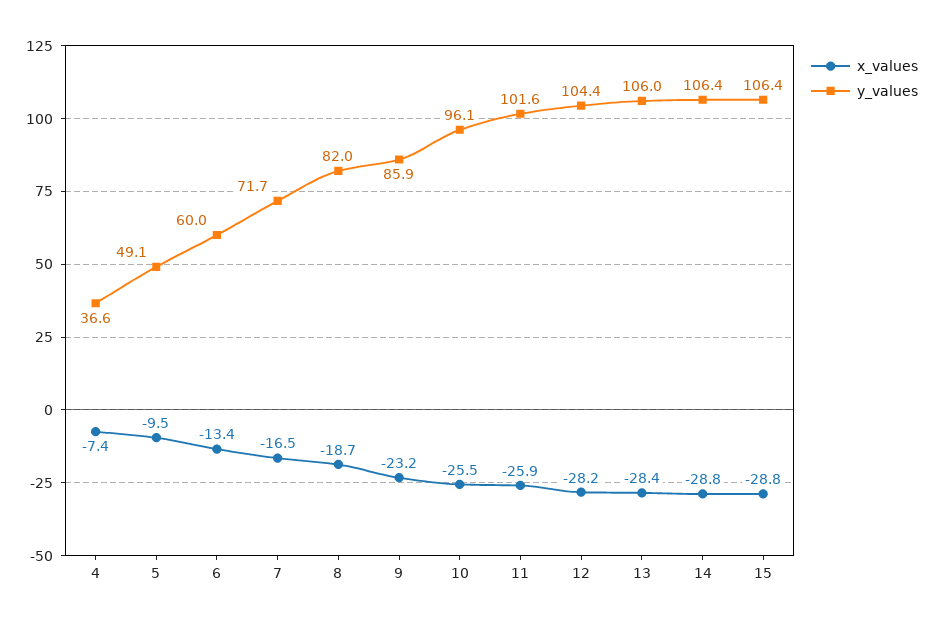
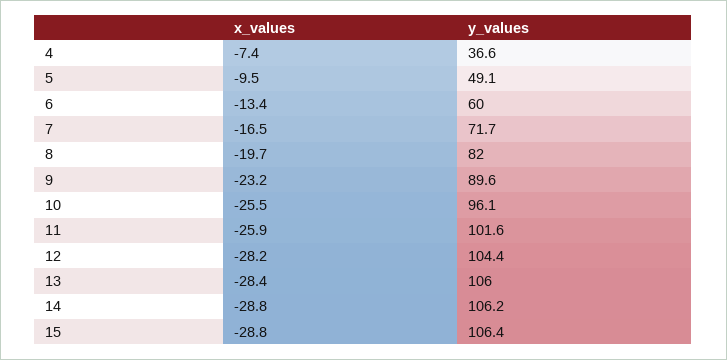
  {
    "x_values": {
      "4": -7.4,
      "5": -9.5,
      "6": -13.4,
      "7": -16.5,
-     "8": -18.7,
+     "8": -19.7,
      "9": -23.2,
      "10": -25.5,
      "11": -25.9,
      "12": -28.2,
      "13": -28.4,
      "14": -28.8,
      "15": -28.8
    },
    "y_values": {
      "4": 36.6,
      "5": 49.1,
      "6": 60,
      "7": 71.7,
      "8": 82,
-     "9": 85.9,
+     "9": 89.6,
      "10": 96.1,
      "11": 101.6,
      "12": 104.4,
      "13": 106,
-     "14": 106.4,
+     "14": 106.2,
      "15": 106.4
    }
  }

